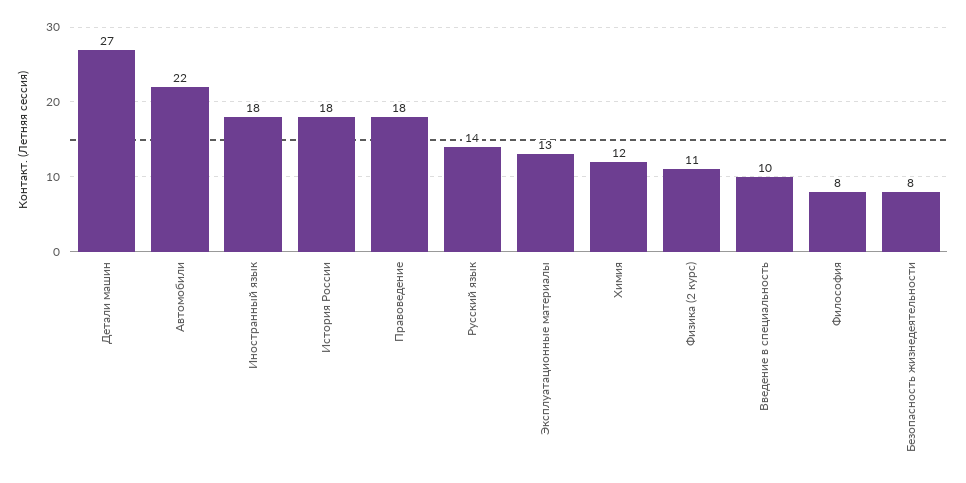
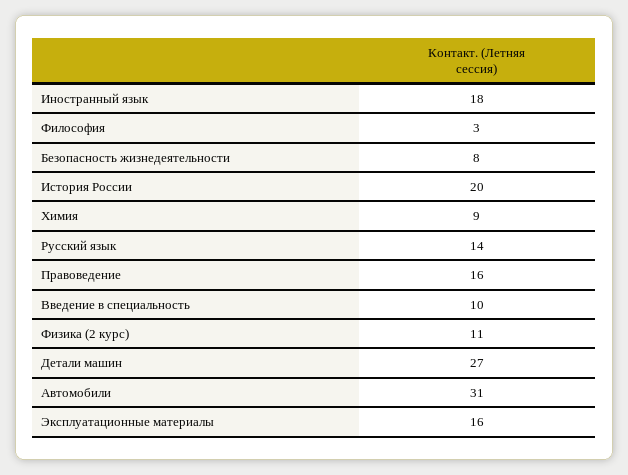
  {
    "Детали машин": 27,
-   "Автомобили": 22,
+   "Автомобили": 31,
    "Иностранный язык": 18,
-   "История России": 18,
+   "История России": 20,
-   "Правоведение": 18,
+   "Правоведение": 16,
    "Русский язык": 14,
-   "Эксплуатационные материалы": 13,
+   "Эксплуатационные материалы": 16,
-   "Химия": 12,
+   "Химия": 9,
    "Физика (2 курс)": 11,
    "Введение в специальность": 10,
-   "Философия": 8,
+   "Философия": 3,
    "Безопасность жизнедеятельности": 8
  }

